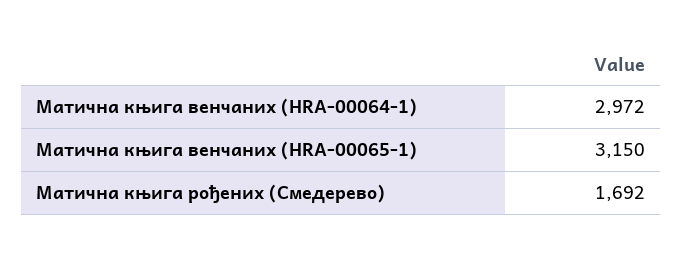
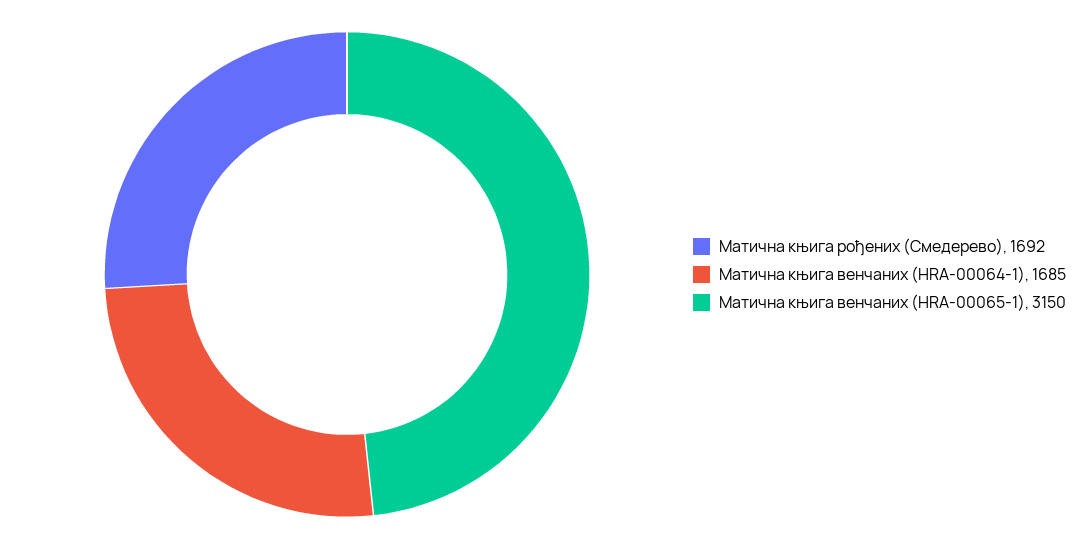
  {
-   "Матична књига венчаних (HRA-00064-1)": 2972,
+   "Матична књига венчаних (HRA-00064-1)": 1685,
    "Матична књига венчаних (HRA-00065-1)": 3150,
    "Матична књига рођених (Смедерево)": 1692
  }

